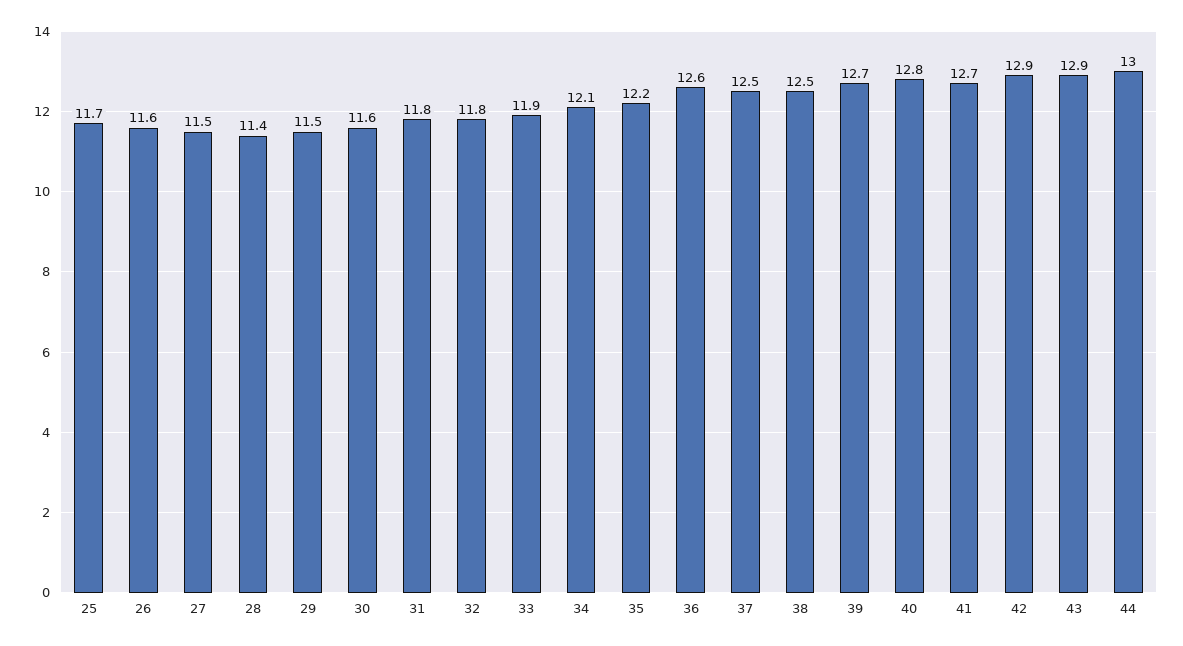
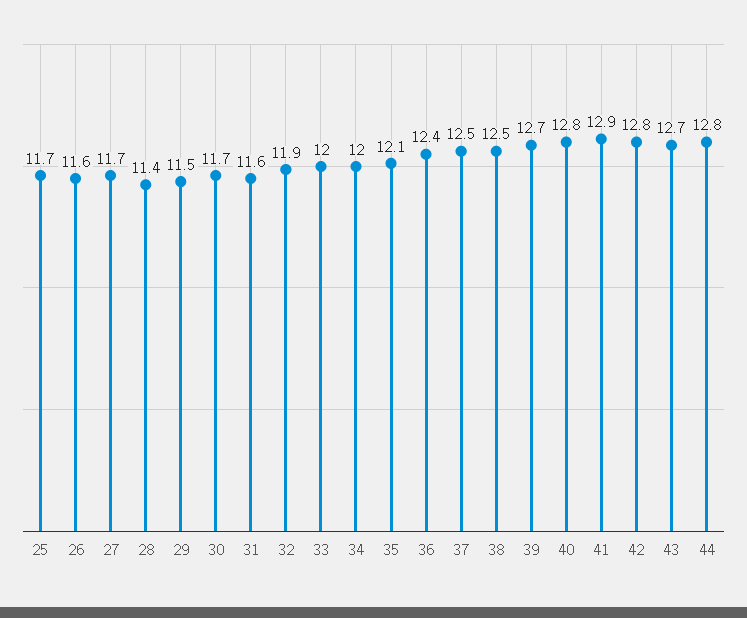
  {
    "25": 11.7,
    "26": 11.6,
-   "27": 11.5,
+   "27": 11.7,
    "28": 11.4,
    "29": 11.5,
-   "30": 11.6,
+   "30": 11.7,
-   "31": 11.8,
+   "31": 11.6,
-   "32": 11.8,
+   "32": 11.9,
-   "33": 11.9,
+   "33": 12,
-   "34": 12.1,
+   "34": 12,
-   "35": 12.2,
+   "35": 12.1,
-   "36": 12.6,
+   "36": 12.4,
    "37": 12.5,
    "38": 12.5,
    "39": 12.7,
    "40": 12.8,
-   "41": 12.7,
+   "41": 12.9,
-   "42": 12.9,
+   "42": 12.8,
-   "43": 12.9,
+   "43": 12.7,
-   "44": 13
+   "44": 12.8
  }

